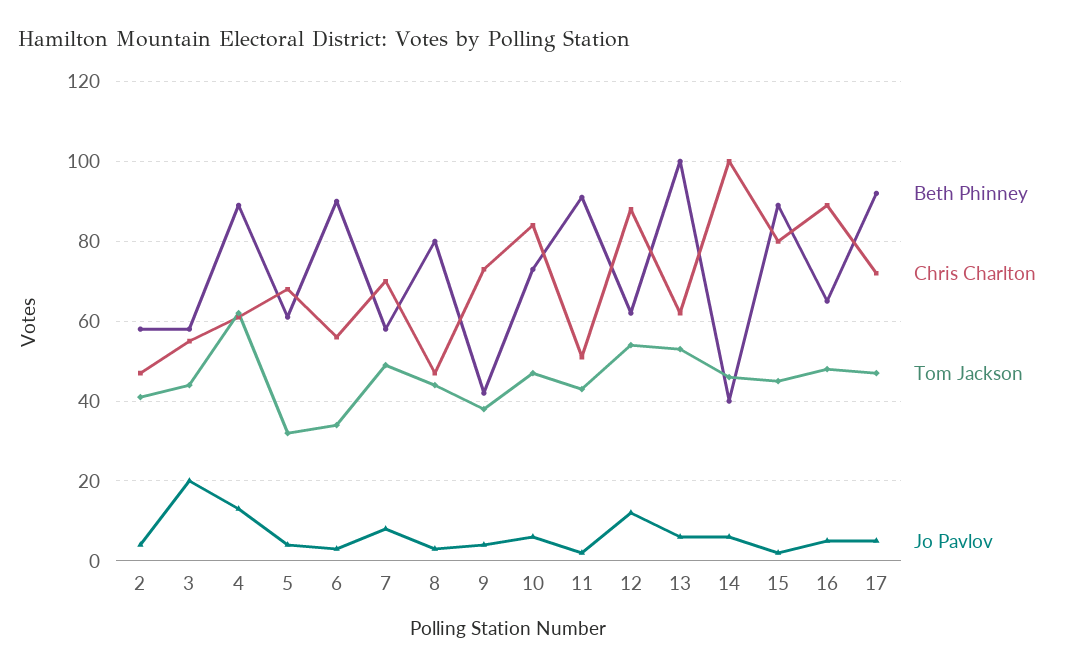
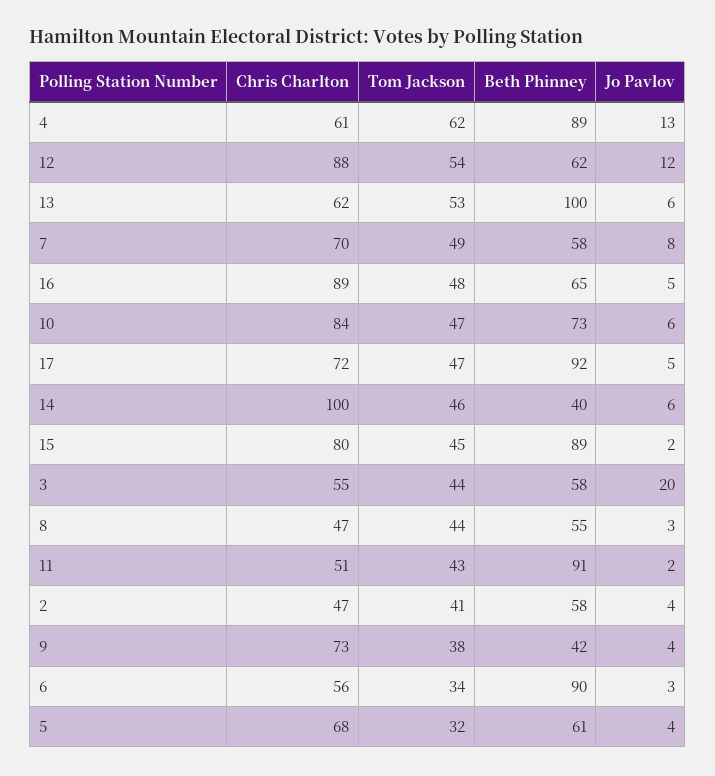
  {
    "Beth Phinney": {
      "2": 58,
      "3": 58,
      "4": 89,
      "5": 61,
      "6": 90,
      "7": 58,
-     "8": 80,
+     "8": 55,
      "9": 42,
      "10": 73,
      "11": 91,
      "12": 62,
      "13": 100,
      "14": 40,
      "15": 89,
      "16": 65,
      "17": 92
    },
    "Chris Charlton": {
      "2": 47,
      "3": 55,
      "4": 61,
      "5": 68,
      "6": 56,
      "7": 70,
      "8": 47,
      "9": 73,
      "10": 84,
      "11": 51,
      "12": 88,
      "13": 62,
      "14": 100,
      "15": 80,
      "16": 89,
      "17": 72
    },
    "Tom Jackson": {
      "2": 41,
      "3": 44,
      "4": 62,
      "5": 32,
      "6": 34,
      "7": 49,
      "8": 44,
      "9": 38,
      "10": 47,
      "11": 43,
      "12": 54,
      "13": 53,
      "14": 46,
      "15": 45,
      "16": 48,
      "17": 47
    },
    "Jo Pavlov": {
      "2": 4,
      "3": 20,
      "4": 13,
      "5": 4,
      "6": 3,
      "7": 8,
      "8": 3,
      "9": 4,
      "10": 6,
      "11": 2,
      "12": 12,
      "13": 6,
      "14": 6,
      "15": 2,
      "16": 5,
      "17": 5
    }
  }

